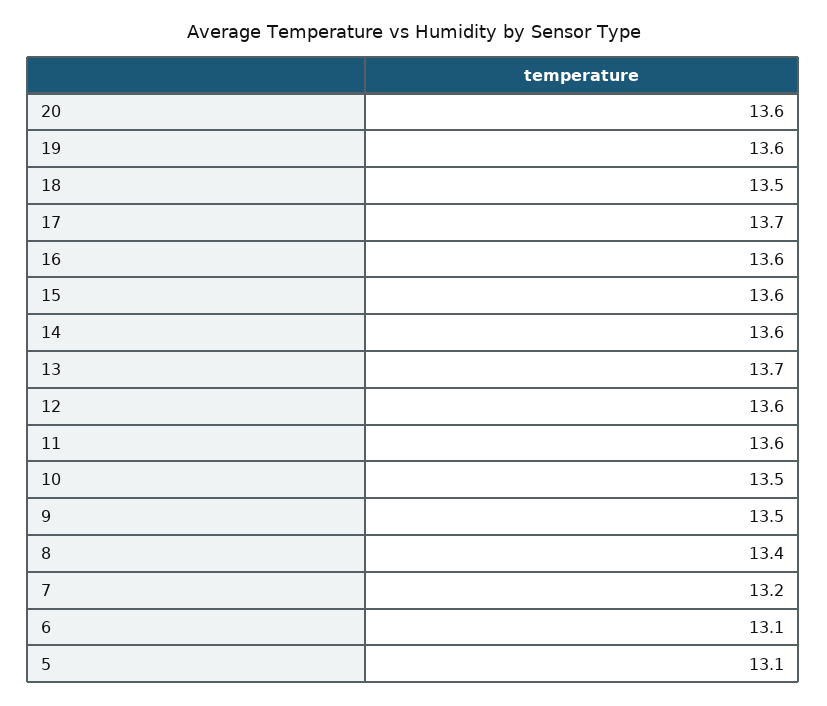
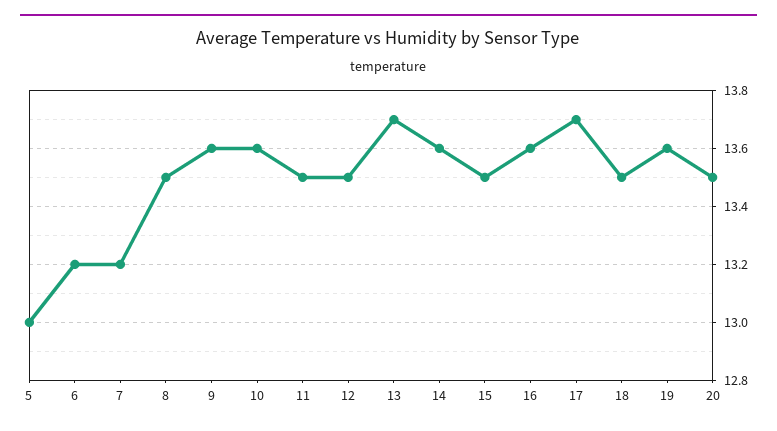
  {
-   "20": 13.6,
+   "20": 13.5,
    "19": 13.6,
    "18": 13.5,
    "17": 13.7,
    "16": 13.6,
-   "15": 13.6,
+   "15": 13.5,
    "14": 13.6,
    "13": 13.7,
-   "12": 13.6,
+   "12": 13.5,
-   "11": 13.6,
+   "11": 13.5,
-   "10": 13.5,
+   "10": 13.6,
-   "9": 13.5,
+   "9": 13.6,
-   "8": 13.4,
+   "8": 13.5,
    "7": 13.2,
-   "6": 13.1,
+   "6": 13.2,
-   "5": 13.1
+   "5": 13
  }

